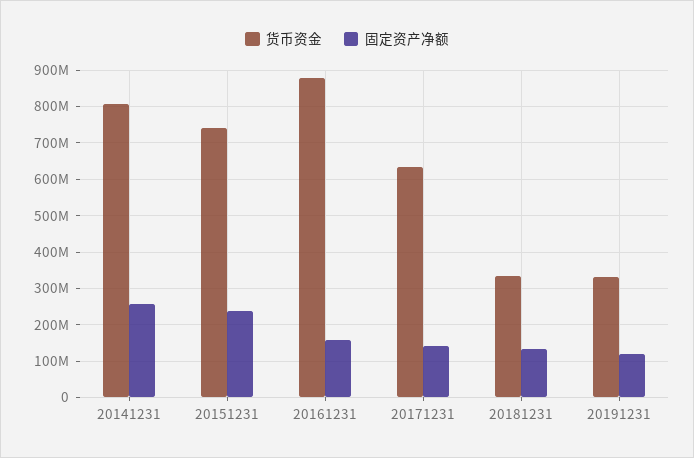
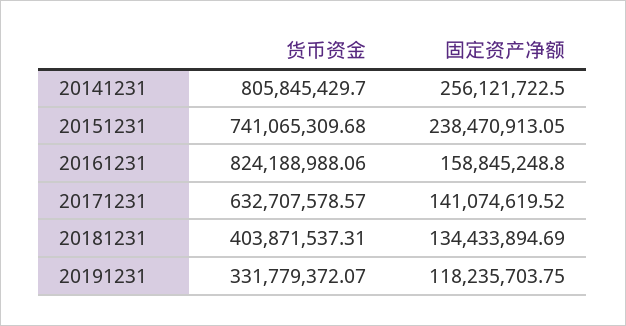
  {
    "货币资金": {
      "20141231": 805845429.7,
      "20151231": 741065309.68,
-     "20161231": 880000000,
+     "20161231": 824188988.06,
      "20171231": 632707578.57,
-     "20181231": 340000000,
+     "20181231": 403871537.31,
      "20191231": 331779372.07
    },
    "固定资产净额": {
      "20141231": 256121722.5,
      "20151231": 238470913.05,
      "20161231": 158845248.8,
      "20171231": 141074619.52,
      "20181231": 134433894.69,
      "20191231": 118235703.75
    }
  }

